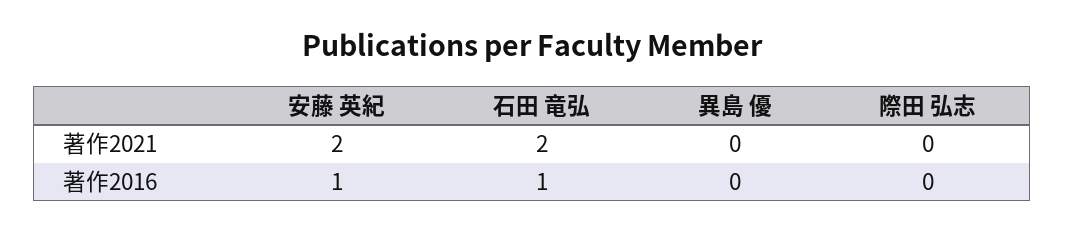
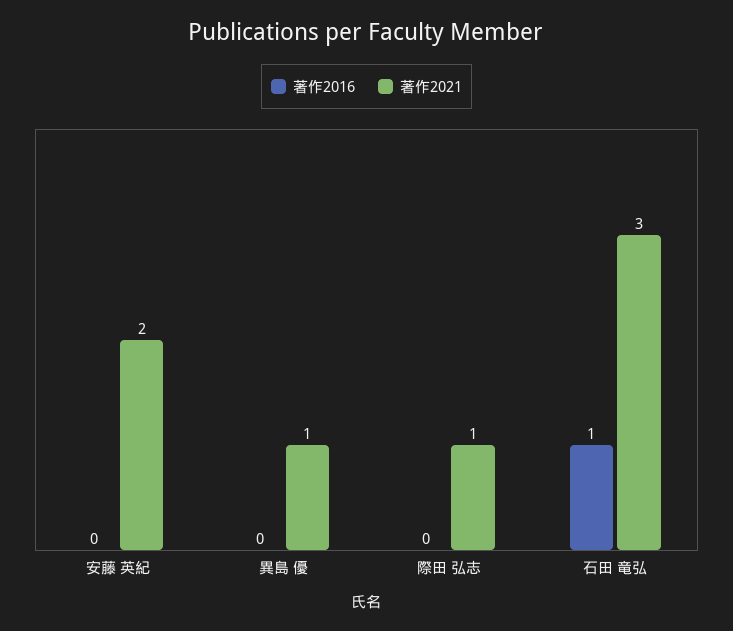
  {
    "著作2021": {
      "安藤 英紀": 2,
-     "石田 竜弘": 2,
+     "石田 竜弘": 3,
-     "異島 優": 0,
+     "異島 優": 1,
-     "際田 弘志": 0
+     "際田 弘志": 1
    },
    "著作2016": {
-     "安藤 英紀": 1,
+     "安藤 英紀": 0,
      "石田 竜弘": 1,
      "異島 優": 0,
      "際田 弘志": 0
    }
  }

